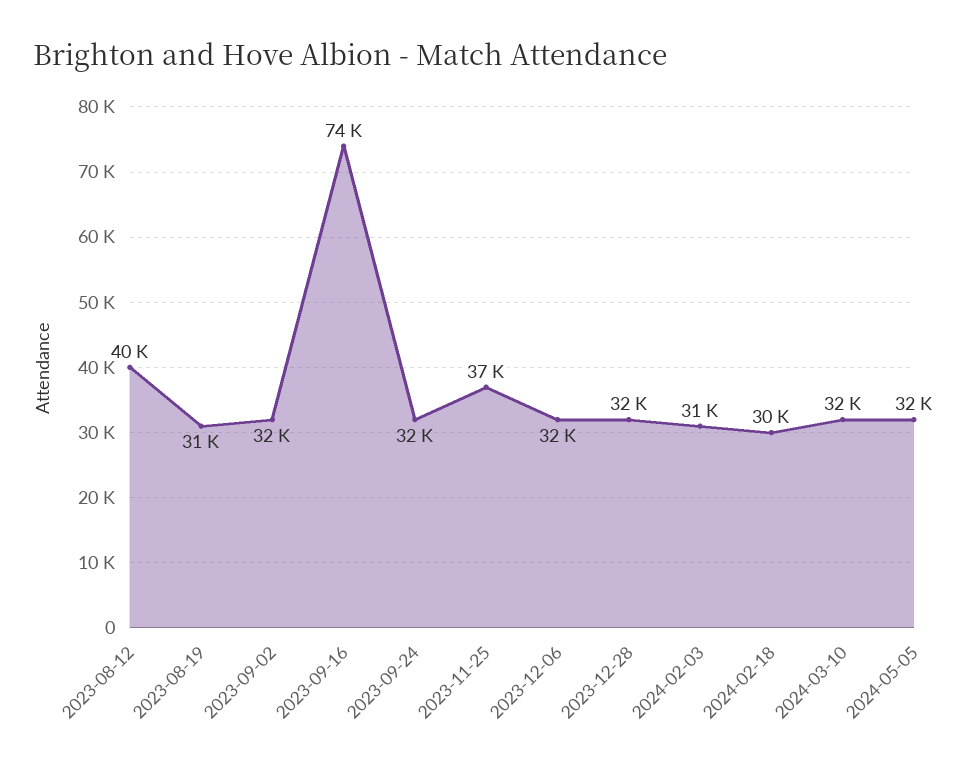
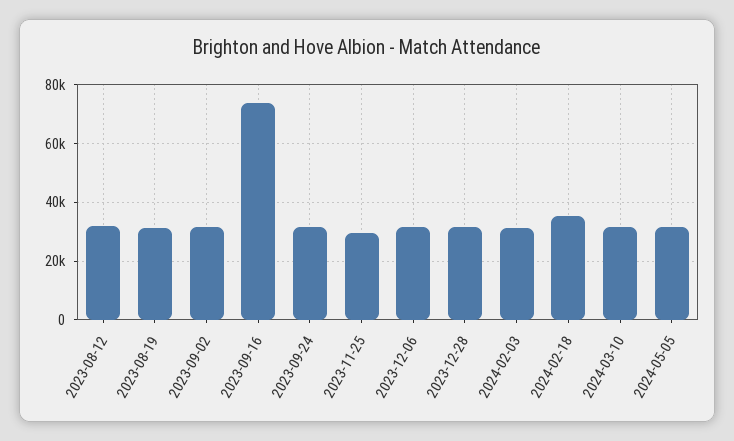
  {
-   "2023-08-12": 40000,
+   "2023-08-12": 32500,
    "2023-08-19": 31000,
    "2023-09-02": 32000,
    "2023-09-16": 74000,
    "2023-09-24": 32000,
-   "2023-11-25": 37000,
+   "2023-11-25": 30000,
    "2023-12-06": 32000,
    "2023-12-28": 32000,
    "2024-02-03": 31000,
-   "2024-02-18": 30000,
+   "2024-02-18": 35000,
    "2024-03-10": 32000,
    "2024-05-05": 32000
  }

